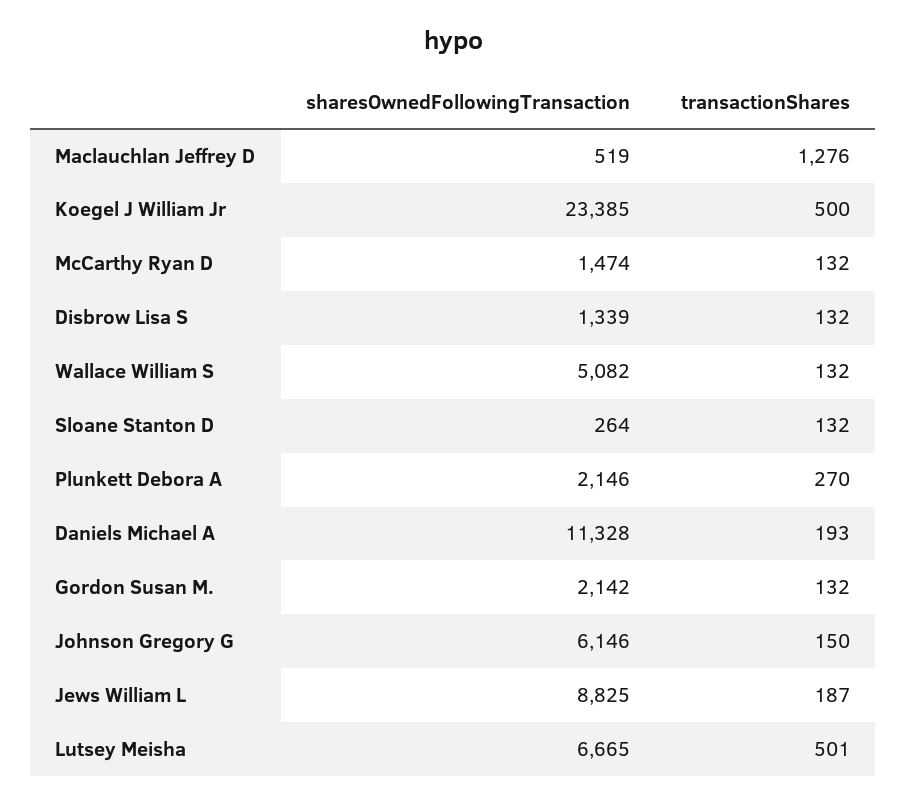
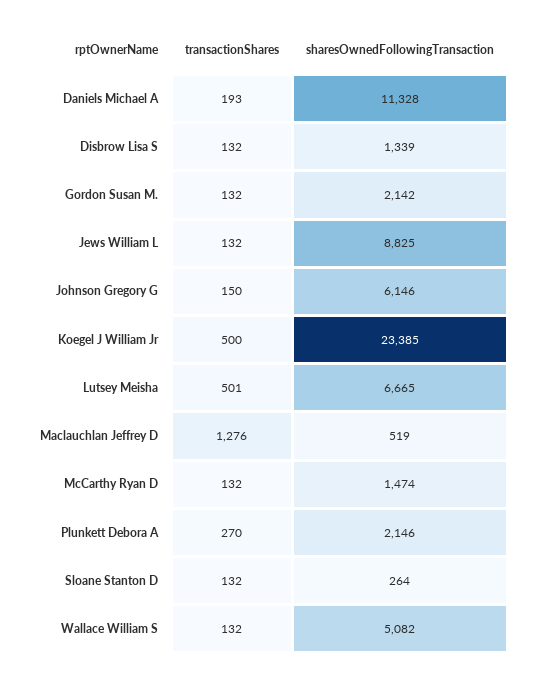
  {
    "sharesOwnedFollowingTransaction": {
      "Maclauchlan Jeffrey D": 519,
      "Koegel J William Jr": 23385,
      "McCarthy Ryan D": 1474,
      "Disbrow Lisa S": 1339,
      "Wallace William S": 5082,
      "Sloane Stanton D": 264,
      "Plunkett Debora A": 2146,
      "Daniels Michael A": 11328,
      "Gordon Susan M.": 2142,
      "Johnson Gregory G": 6146,
      "Jews William L": 8825,
      "Lutsey Meisha": 6665
    },
    "transactionShares": {
      "Maclauchlan Jeffrey D": 1276,
      "Koegel J William Jr": 500,
      "McCarthy Ryan D": 132,
      "Disbrow Lisa S": 132,
      "Wallace William S": 132,
      "Sloane Stanton D": 132,
      "Plunkett Debora A": 270,
      "Daniels Michael A": 193,
      "Gordon Susan M.": 132,
      "Johnson Gregory G": 150,
-     "Jews William L": 187,
+     "Jews William L": 132,
      "Lutsey Meisha": 501
    }
  }

